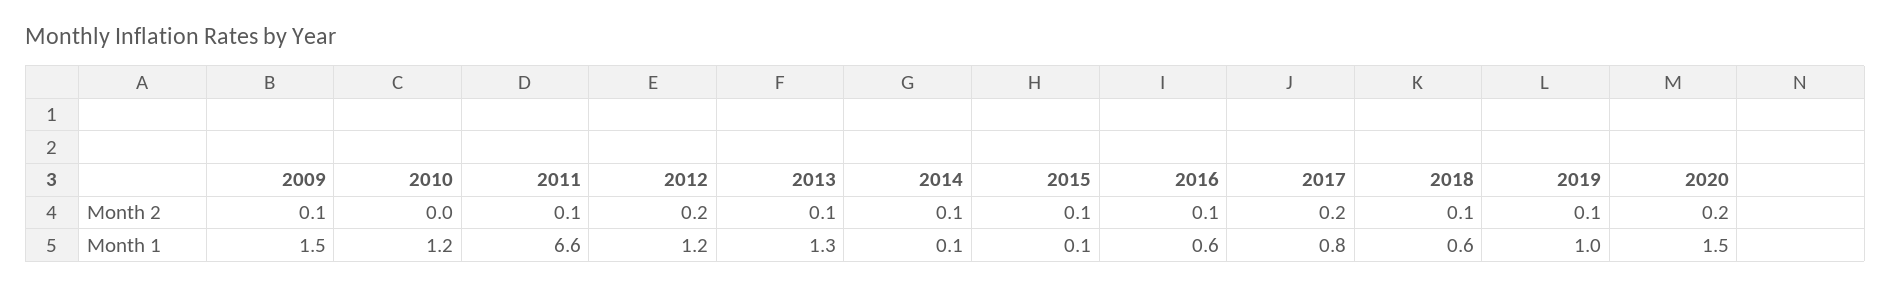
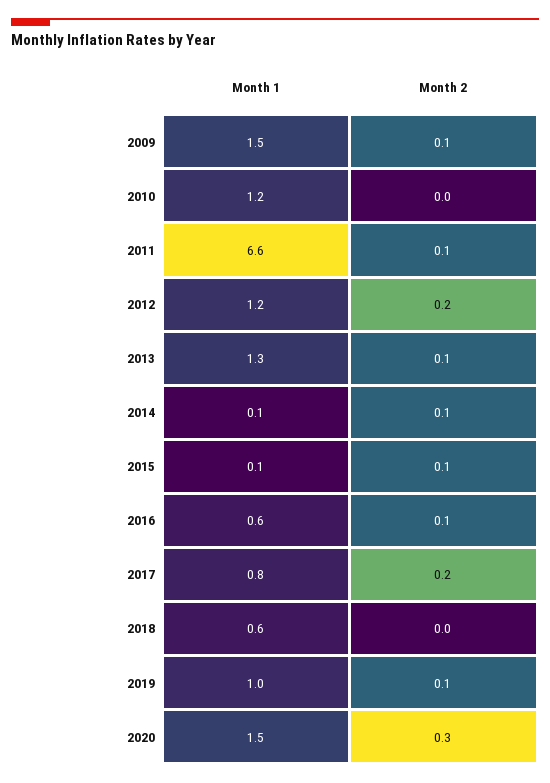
  {
    "2009": {
      "Month 2": 0.1,
      "Month 1": 1.5
    },
    "2010": {
      "Month 2": 0,
      "Month 1": 1.2
    },
    "2011": {
      "Month 2": 0.1,
      "Month 1": 6.6
    },
    "2012": {
      "Month 2": 0.2,
      "Month 1": 1.2
    },
    "2013": {
      "Month 2": 0.1,
      "Month 1": 1.3
    },
    "2014": {
      "Month 2": 0.1,
      "Month 1": 0.1
    },
    "2015": {
      "Month 2": 0.1,
      "Month 1": 0.1
    },
    "2016": {
      "Month 2": 0.1,
      "Month 1": 0.6
    },
    "2017": {
      "Month 2": 0.2,
      "Month 1": 0.8
    },
    "2018": {
-     "Month 2": 0.1,
+     "Month 2": 0,
      "Month 1": 0.6
    },
    "2019": {
      "Month 2": 0.1,
      "Month 1": 1
    },
    "2020": {
-     "Month 2": 0.2,
+     "Month 2": 0.3,
      "Month 1": 1.5
    }
  }

